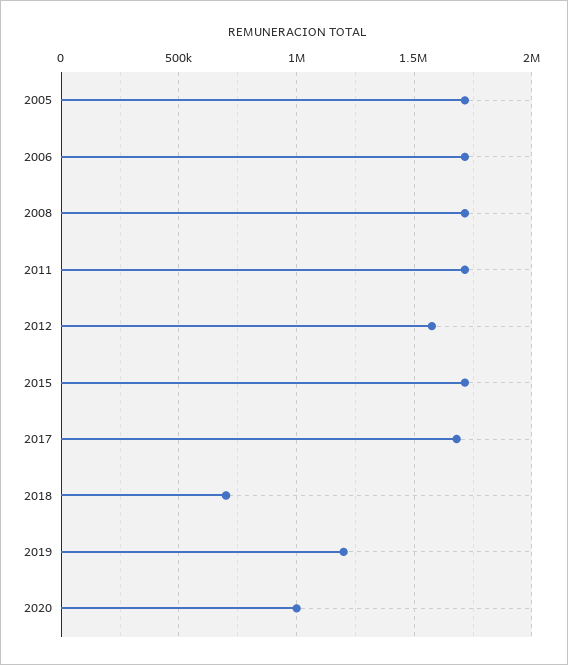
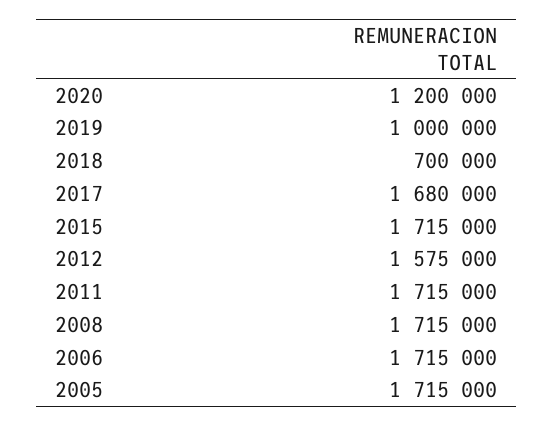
  {
    "2005": 1715000,
    "2006": 1715000,
    "2008": 1715000,
    "2011": 1715000,
    "2012": 1575000,
    "2015": 1715000,
    "2017": 1680000,
    "2018": 700000,
-   "2019": 1200000,
+   "2019": 1000000,
-   "2020": 1000000
+   "2020": 1200000
  }

